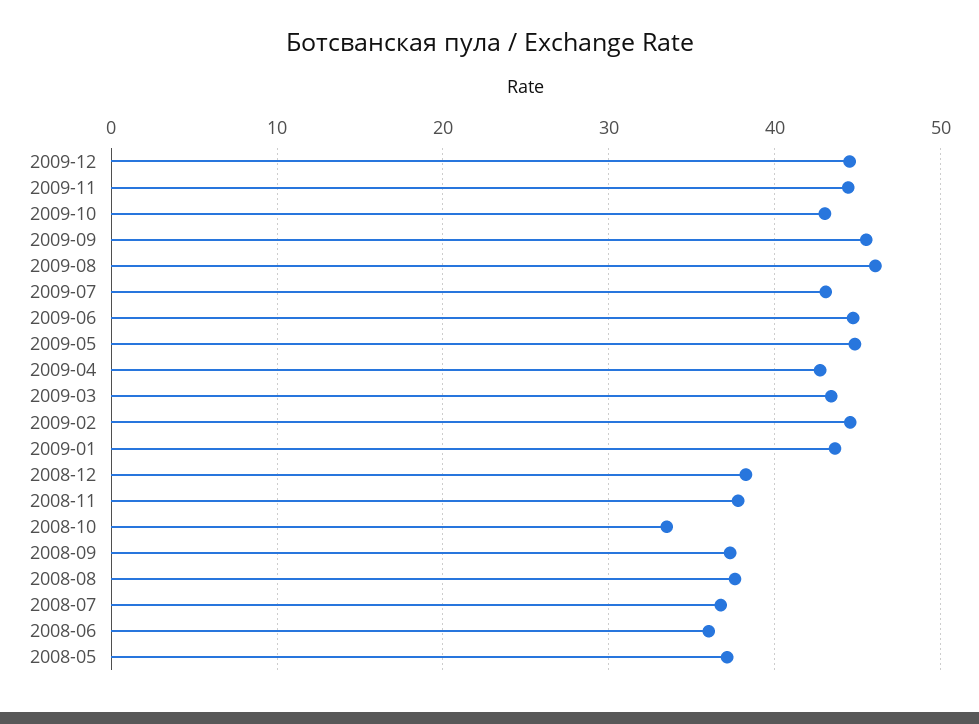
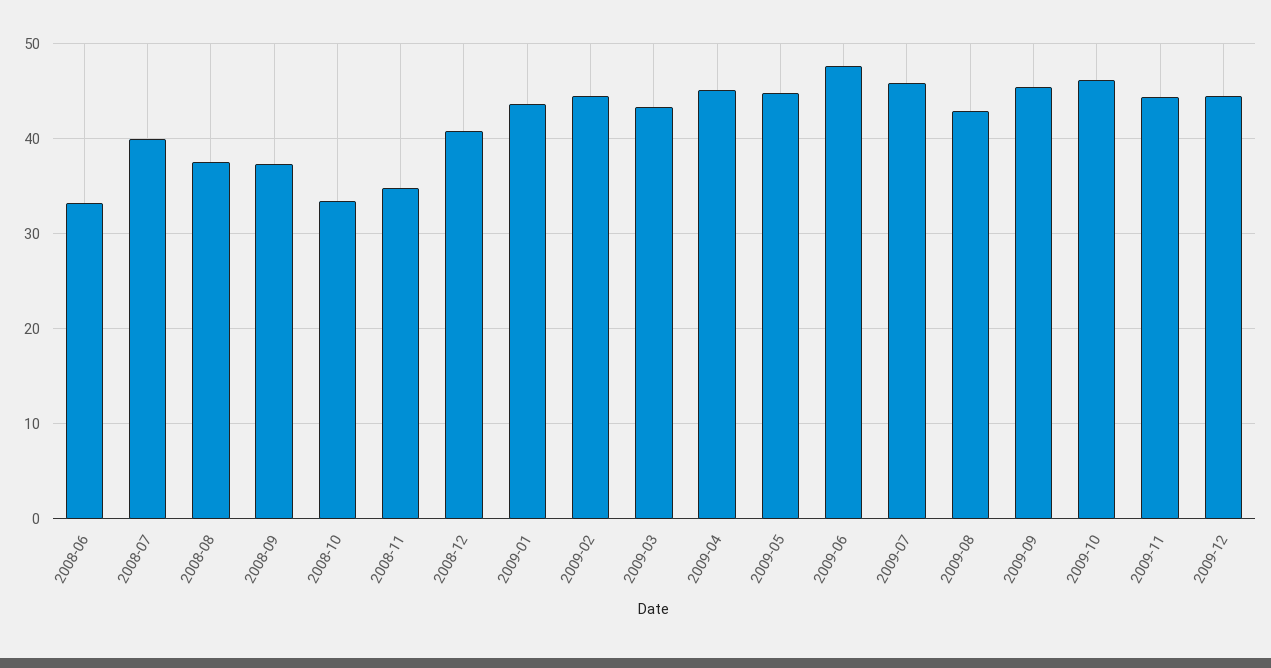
  {
    "2009-12": 45,
    "2009-11": 44,
-   "2009-10": 43,
+   "2009-10": 46,
    "2009-09": 46,
-   "2009-08": 46,
+   "2009-08": 43,
-   "2009-07": 43,
+   "2009-07": 46,
-   "2009-06": 45,
+   "2009-06": 48,
    "2009-05": 45,
-   "2009-04": 43,
+   "2009-04": 45,
    "2009-03": 43,
    "2009-02": 45,
    "2009-01": 44,
-   "2008-12": 38,
+   "2008-12": 41,
-   "2008-11": 38,
+   "2008-11": 35,
    "2008-10": 33,
    "2008-09": 37,
    "2008-08": 38,
-   "2008-07": 37,
+   "2008-07": 40,
-   "2008-06": 36,
+   "2008-06": 33
-   "2008-05": 37
  }

